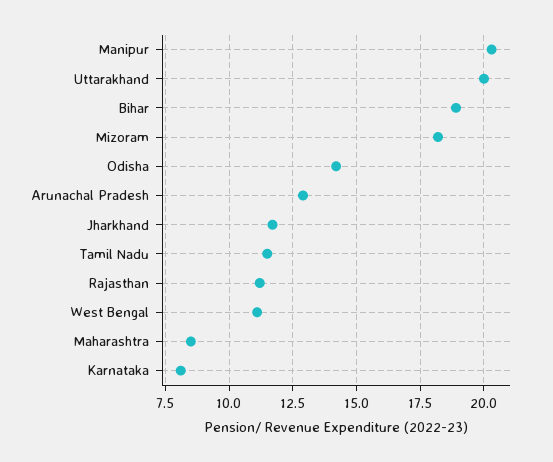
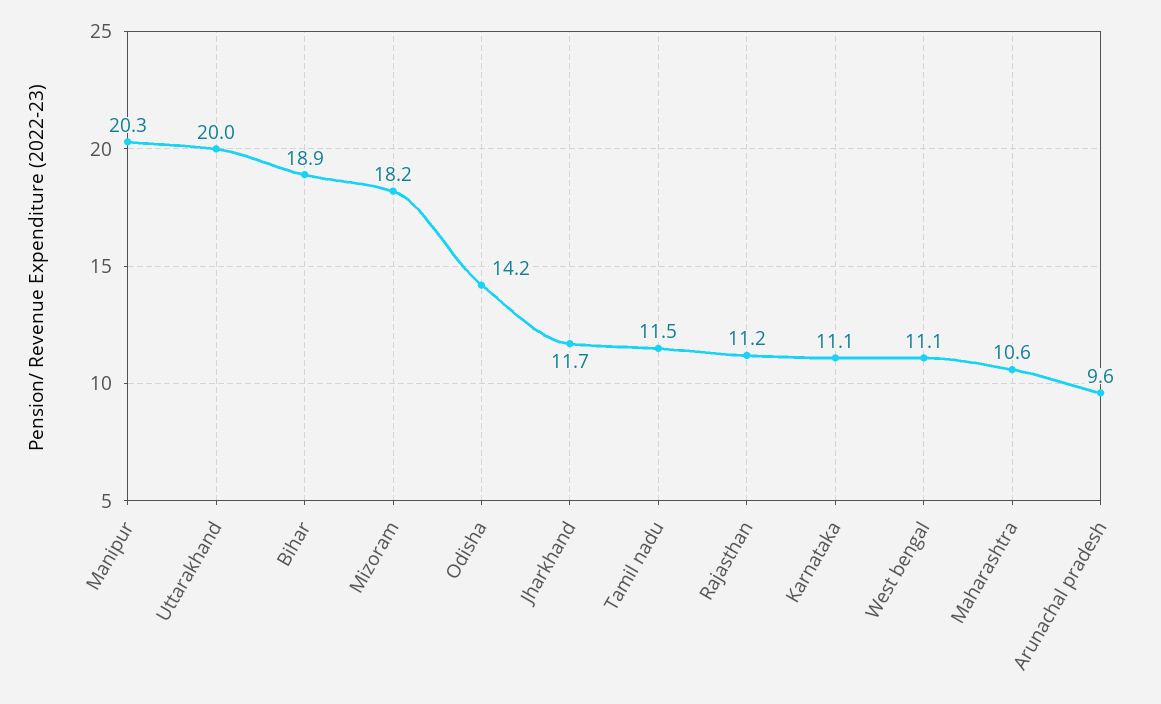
  {
    "Manipur": 20.3,
    "Uttarakhand": 20,
    "Bihar": 18.9,
    "Mizoram": 18.2,
    "Odisha": 14.2,
-   "Arunachal Pradesh": 13,
+   "Arunachal Pradesh": 9.6,
    "Jharkhand": 11.7,
    "Tamil Nadu": 11.5,
    "Rajasthan": 11.2,
    "West Bengal": 11.1,
-   "Maharashtra": 8.5,
+   "Maharashtra": 10.6,
-   "Karnataka": 8
+   "Karnataka": 11.1
  }

